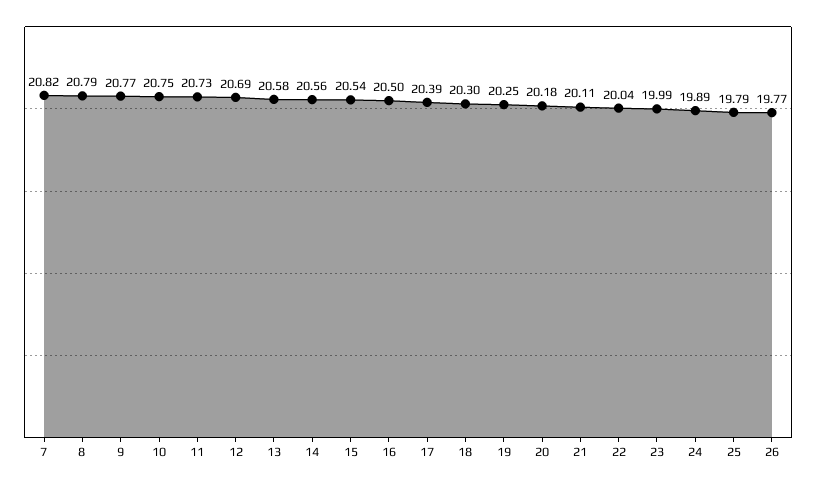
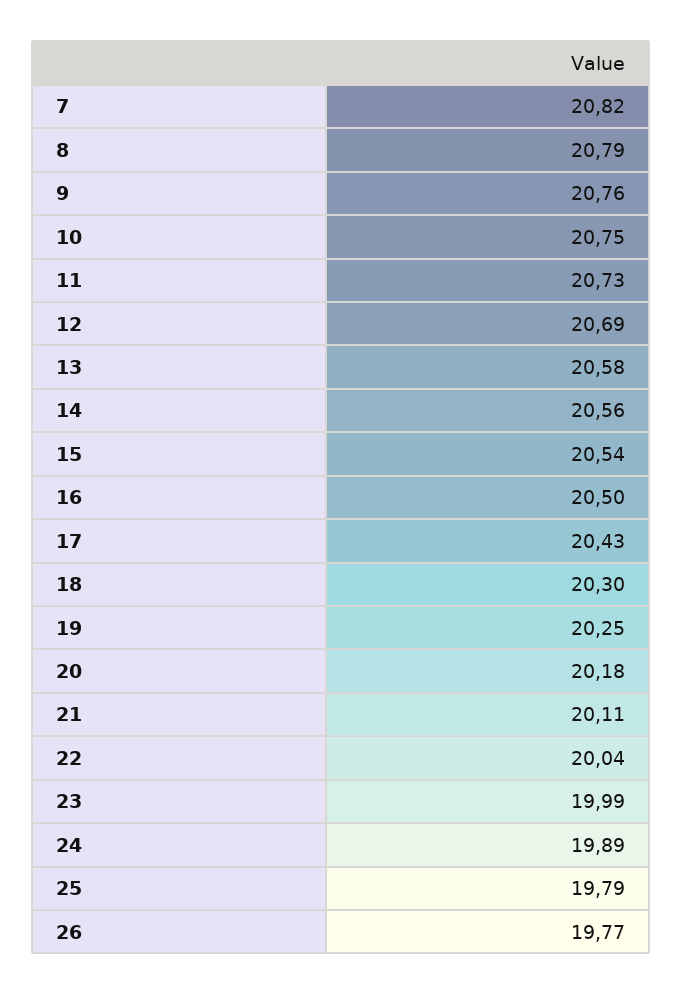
  {
    "7": 20.82,
    "8": 20.79,
-   "9": 20.77,
+   "9": 20.76,
    "10": 20.75,
    "11": 20.73,
    "12": 20.69,
    "13": 20.58,
    "14": 20.56,
    "15": 20.54,
    "16": 20.5,
-   "17": 20.39,
+   "17": 20.43,
    "18": 20.3,
    "19": 20.25,
    "20": 20.18,
    "21": 20.11,
    "22": 20.04,
    "23": 19.99,
    "24": 19.89,
    "25": 19.79,
    "26": 19.77
  }

